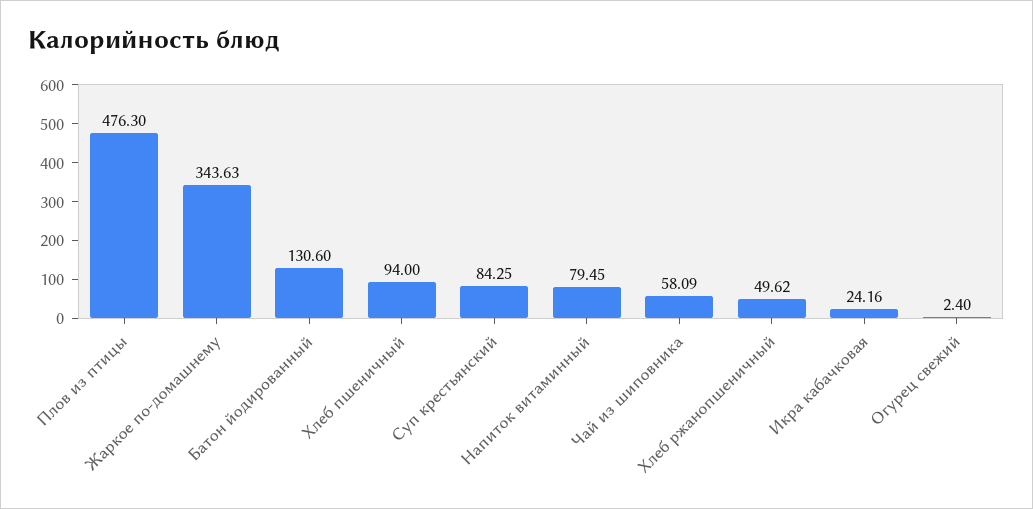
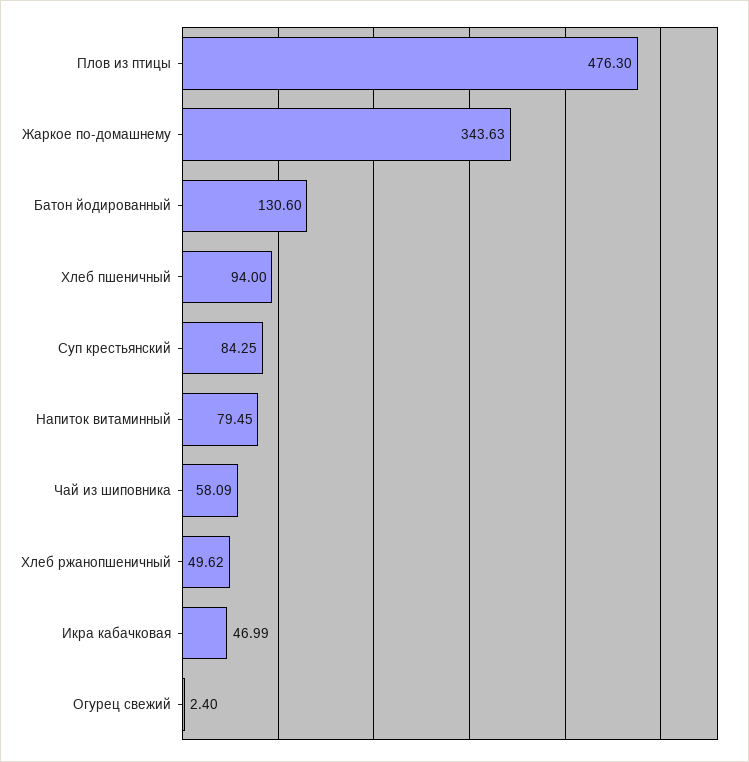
  {
    "Плов из птицы": 476.3,
    "Жаркое по-домашнему": 343.63,
    "Батон йодированный": 130.6,
    "Хлеб пшеничный": 94,
    "Суп крестьянский": 84.25,
    "Напиток витаминный": 79.45,
    "Чай из шиповника": 58.09,
    "Хлеб ржанопшеничный": 49.62,
-   "Икра кабачковая": 24.16,
+   "Икра кабачковая": 46.99,
    "Огурец свежий": 2.4
  }

